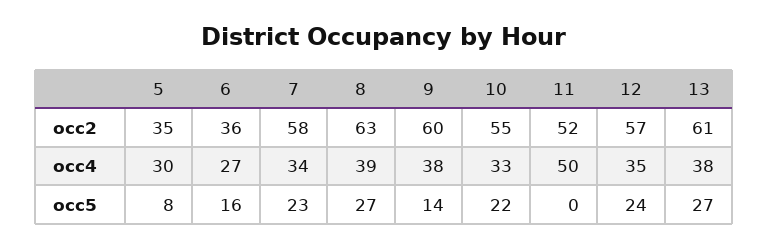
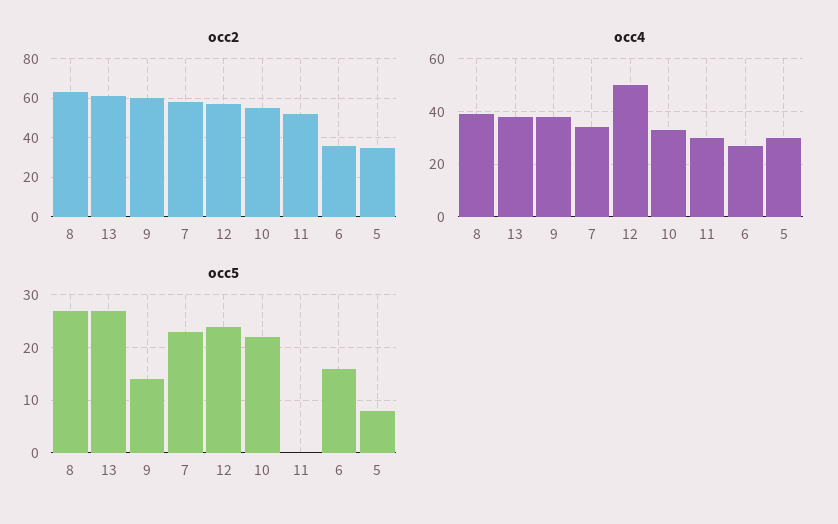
  {
    "occ2": {
      "5": 35,
      "6": 36,
      "7": 58,
      "8": 63,
      "9": 60,
      "10": 55,
      "11": 52,
      "12": 57,
      "13": 61
    },
    "occ4": {
      "5": 30,
      "6": 27,
      "7": 34,
      "8": 39,
      "9": 38,
      "10": 33,
-     "11": 50,
+     "11": 30,
-     "12": 35,
+     "12": 50,
      "13": 38
    },
    "occ5": {
      "5": 8,
      "6": 16,
      "7": 23,
      "8": 27,
      "9": 14,
      "10": 22,
      "11": 0,
      "12": 24,
      "13": 27
    }
  }

